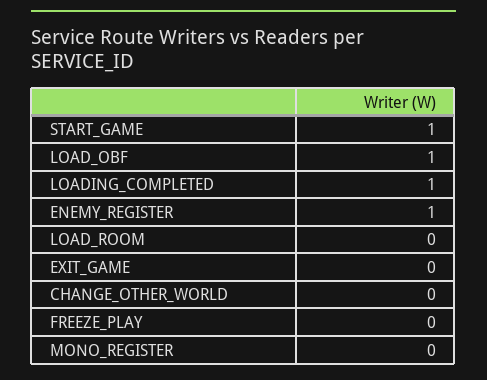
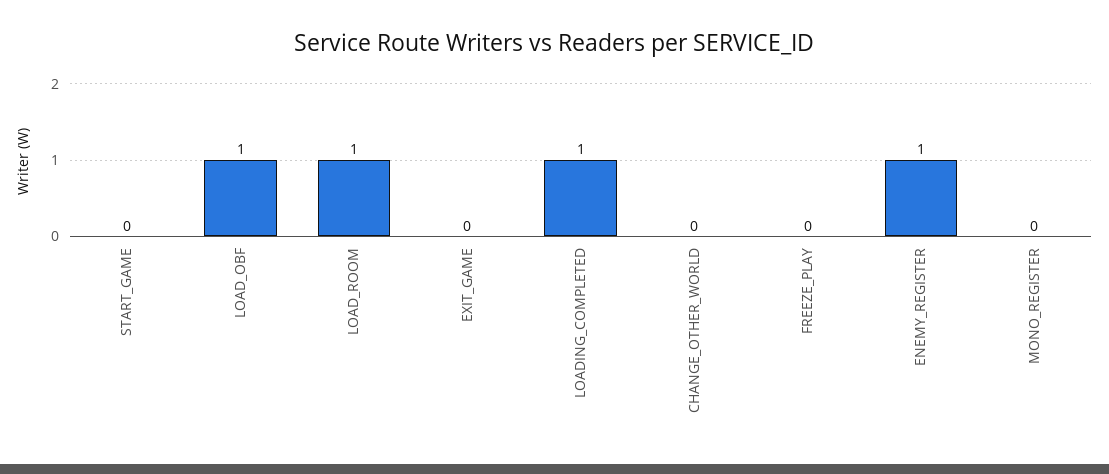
  {
-   "START_GAME": 1,
+   "START_GAME": 0,
    "LOAD_OBF": 1,
    "LOADING_COMPLETED": 1,
    "ENEMY_REGISTER": 1,
-   "LOAD_ROOM": 0,
+   "LOAD_ROOM": 1,
    "EXIT_GAME": 0,
    "CHANGE_OTHER_WORLD": 0,
    "FREEZE_PLAY": 0,
    "MONO_REGISTER": 0
  }

